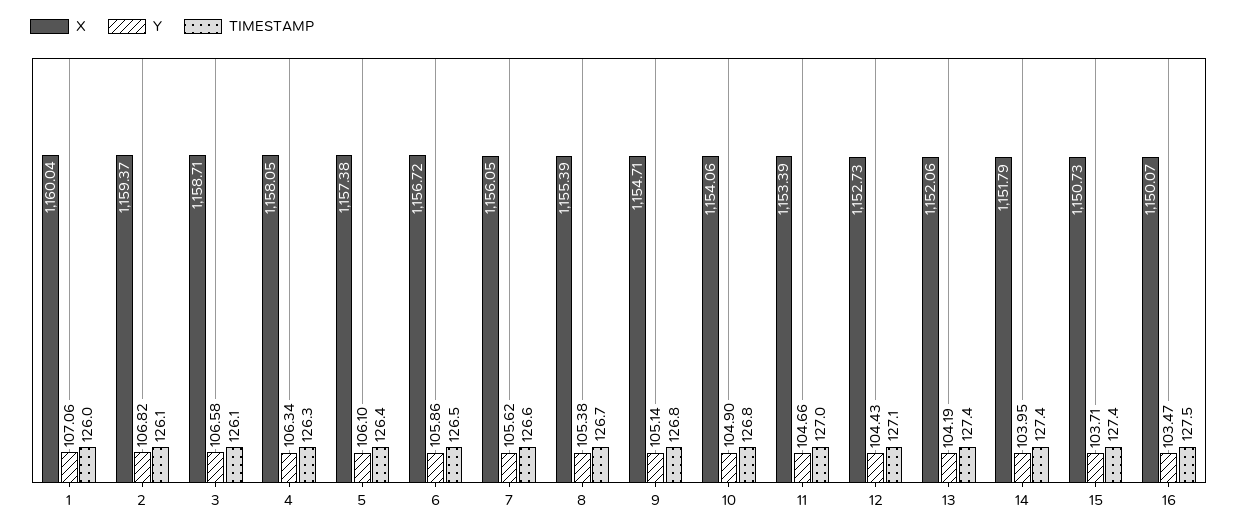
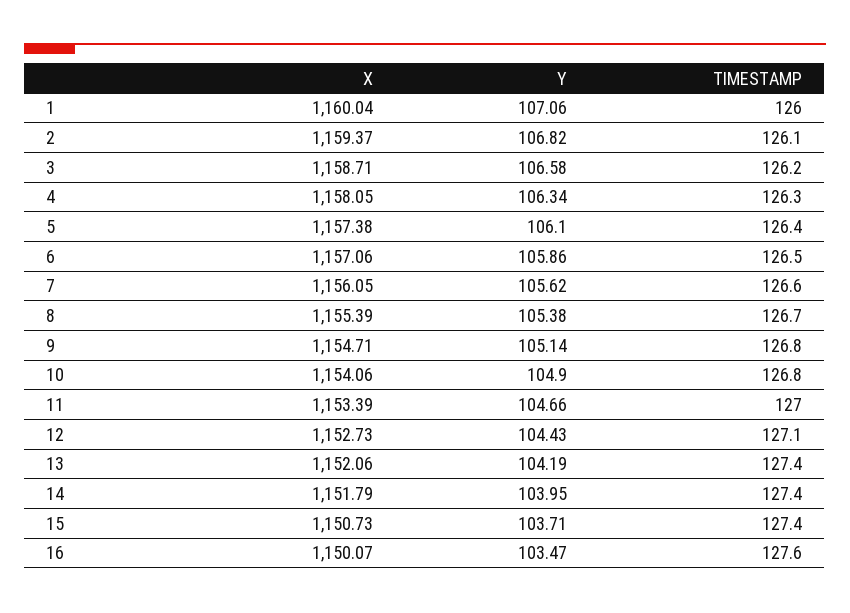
  {
    "X": {
      "1": 1160.04,
      "2": 1159.37,
      "3": 1158.71,
      "4": 1158.05,
      "5": 1157.38,
-     "6": 1156.72,
+     "6": 1157.06,
      "7": 1156.05,
      "8": 1155.39,
      "9": 1154.71,
      "10": 1154.06,
      "11": 1153.39,
      "12": 1152.73,
      "13": 1152.06,
      "14": 1151.79,
      "15": 1150.73,
      "16": 1150.07
    },
    "Y": {
      "1": 107.06,
      "2": 106.82,
      "3": 106.58,
      "4": 106.34,
      "5": 106.1,
      "6": 105.86,
      "7": 105.62,
      "8": 105.38,
      "9": 105.14,
      "10": 104.9,
      "11": 104.66,
      "12": 104.43,
      "13": 104.19,
      "14": 103.95,
      "15": 103.71,
      "16": 103.47
    },
    "TIMESTAMP": {
      "1": 126,
      "2": 126.1,
-     "3": 126.1,
+     "3": 126.2,
      "4": 126.3,
      "5": 126.4,
      "6": 126.5,
      "7": 126.6,
      "8": 126.7,
      "9": 126.8,
      "10": 126.8,
      "11": 127,
      "12": 127.1,
      "13": 127.4,
      "14": 127.4,
      "15": 127.4,
-     "16": 127.5
+     "16": 127.6
    }
  }

